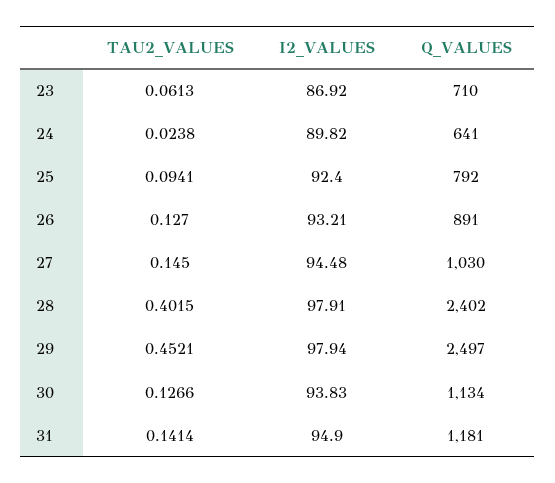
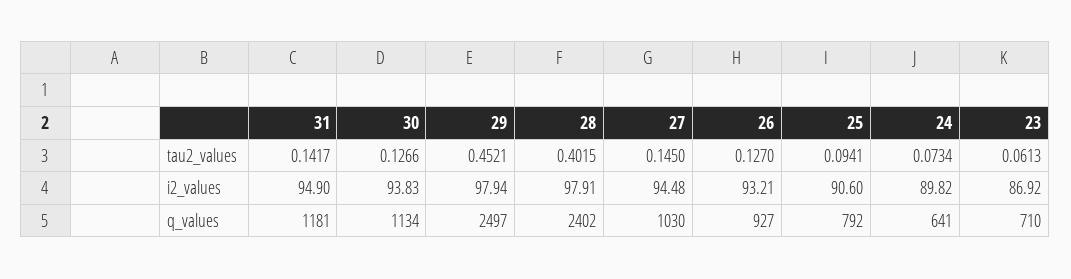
  {
    "TAU2_VALUES": {
      "23": 0.0613,
-     "24": 0.0238,
+     "24": 0.0734,
      "25": 0.0941,
      "26": 0.127,
      "27": 0.145,
      "28": 0.4015,
      "29": 0.4521,
      "30": 0.1266,
-     "31": 0.1414
+     "31": 0.1417
    },
    "I2_VALUES": {
      "23": 86.92,
      "24": 89.82,
-     "25": 92.4,
+     "25": 90.6,
      "26": 93.21,
      "27": 94.48,
      "28": 97.91,
      "29": 97.94,
      "30": 93.83,
      "31": 94.9
    },
    "Q_VALUES": {
      "23": 710,
      "24": 641,
      "25": 792,
-     "26": 891,
+     "26": 927,
      "27": 1030,
      "28": 2402,
      "29": 2497,
      "30": 1134,
      "31": 1181
    }
  }

